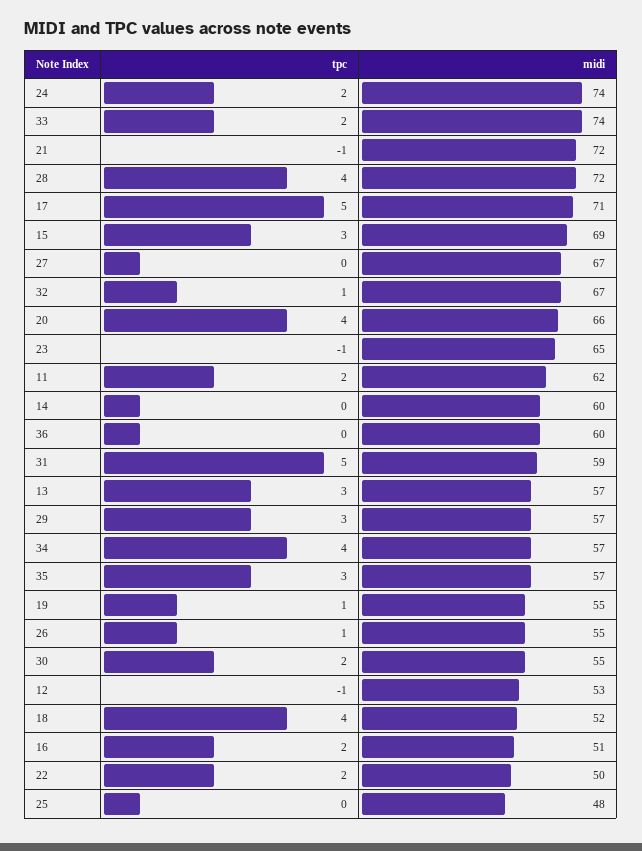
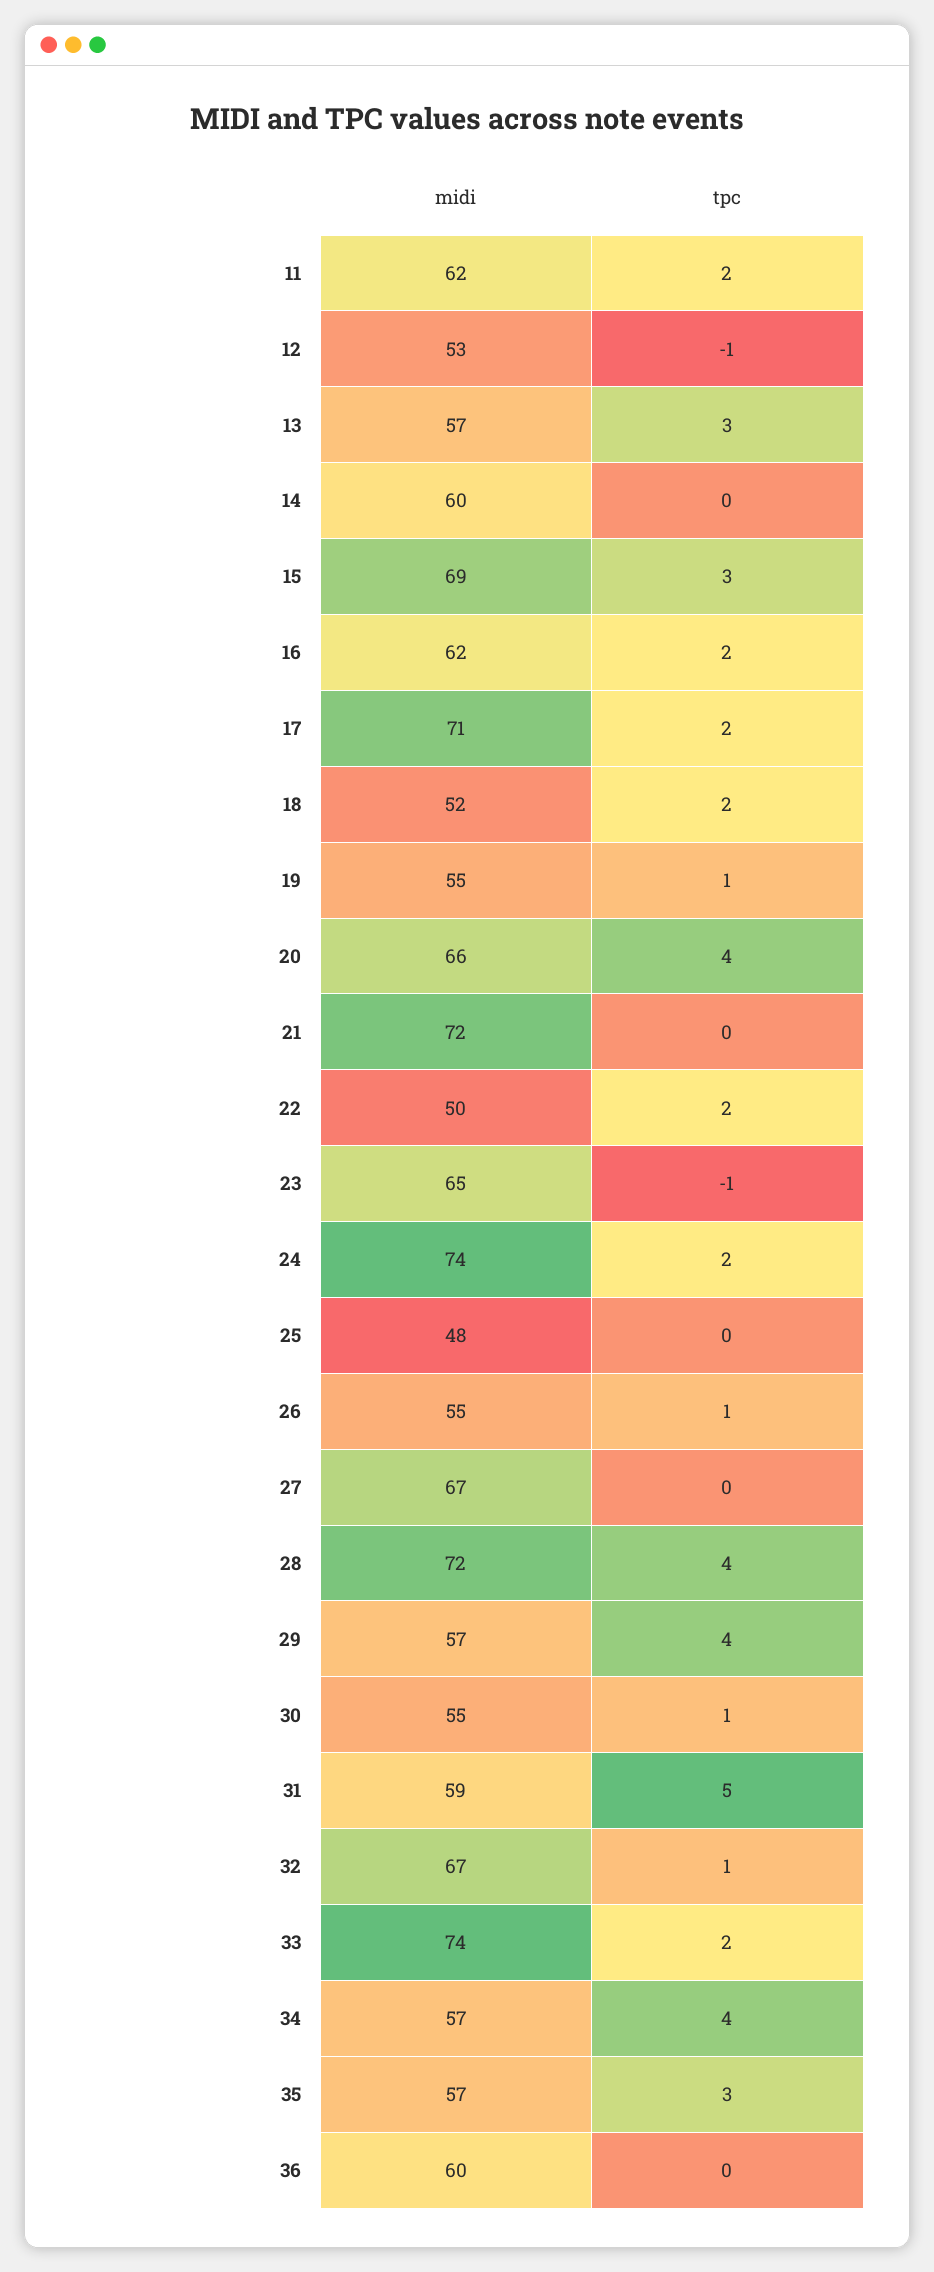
  {
    "tpc": {
      "24": 2,
      "33": 2,
-     "21": -1,
+     "21": 0,
      "28": 4,
-     "17": 5,
+     "17": 2,
      "15": 3,
      "27": 0,
      "32": 1,
      "20": 4,
      "23": -1,
      "11": 2,
      "14": 0,
      "36": 0,
      "31": 5,
      "13": 3,
-     "29": 3,
+     "29": 4,
      "34": 4,
      "35": 3,
      "19": 1,
      "26": 1,
-     "30": 2,
+     "30": 1,
      "12": -1,
-     "18": 4,
+     "18": 2,
      "16": 2,
      "22": 2,
      "25": 0
    },
    "midi": {
      "24": 74,
      "33": 74,
      "21": 72,
      "28": 72,
      "17": 71,
      "15": 69,
      "27": 67,
      "32": 67,
      "20": 66,
      "23": 65,
      "11": 62,
      "14": 60,
      "36": 60,
      "31": 59,
      "13": 57,
      "29": 57,
      "34": 57,
      "35": 57,
      "19": 55,
      "26": 55,
      "30": 55,
      "12": 53,
      "18": 52,
-     "16": 51,
+     "16": 62,
      "22": 50,
      "25": 48
    }
  }

